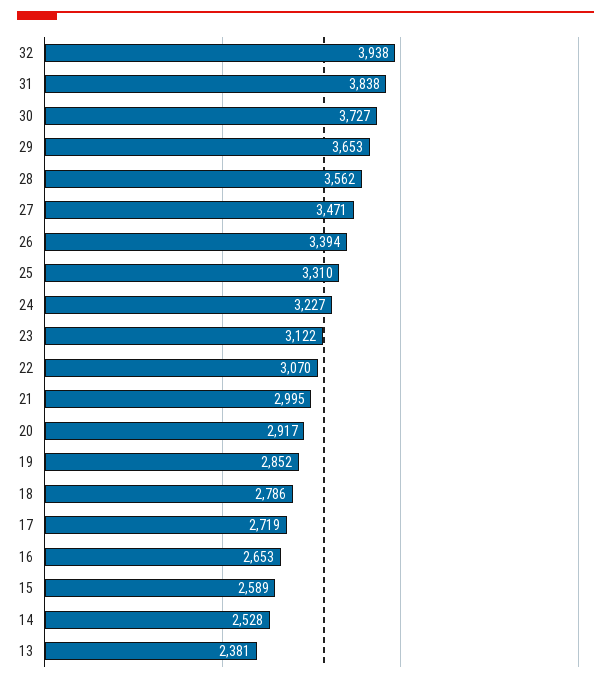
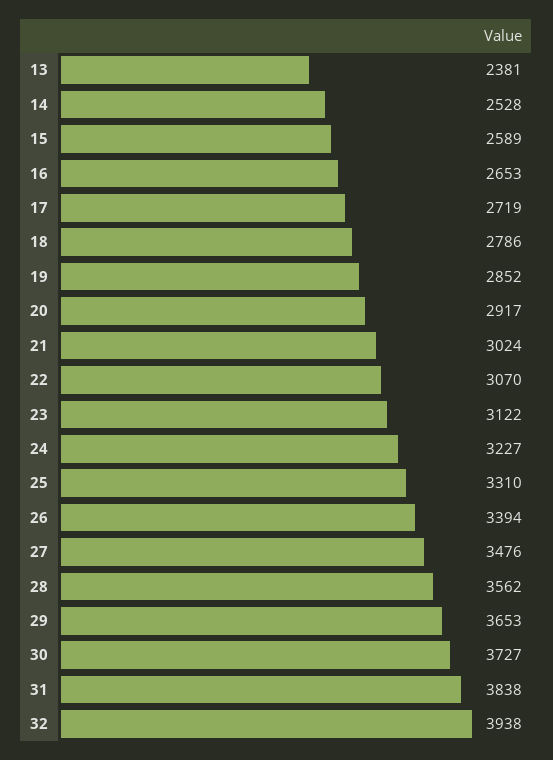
  {
    "32": 3938,
    "31": 3838,
    "30": 3727,
    "29": 3653,
    "28": 3562,
-   "27": 3471,
+   "27": 3476,
    "26": 3394,
    "25": 3310,
    "24": 3227,
    "23": 3122,
    "22": 3070,
-   "21": 2995,
+   "21": 3024,
    "20": 2917,
    "19": 2852,
    "18": 2786,
    "17": 2719,
    "16": 2653,
    "15": 2589,
    "14": 2528,
    "13": 2381
  }

